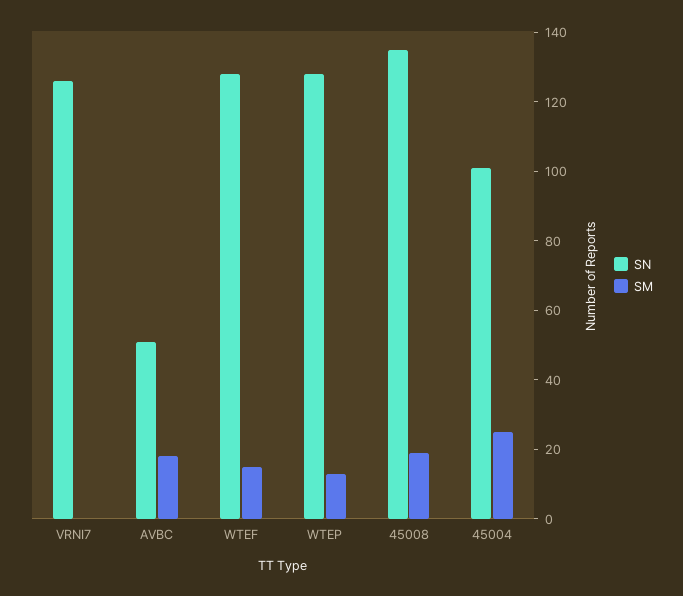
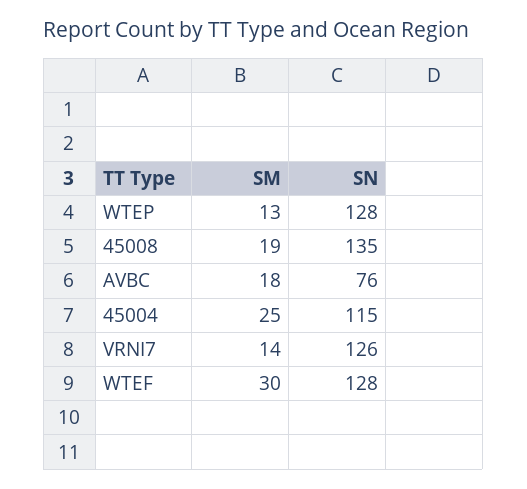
  {
    "SN": {
      "VRNI7": 126,
-     "AVBC": 50,
+     "AVBC": 76,
      "WTEF": 128,
      "WTEP": 128,
      "45008": 135,
-     "45004": 100
+     "45004": 115
    },
    "SM": {
-     "VRNI7": 0,
+     "VRNI7": 14,
      "AVBC": 18,
-     "WTEF": 15,
+     "WTEF": 30,
      "WTEP": 13,
      "45008": 19,
      "45004": 25
    }
  }

